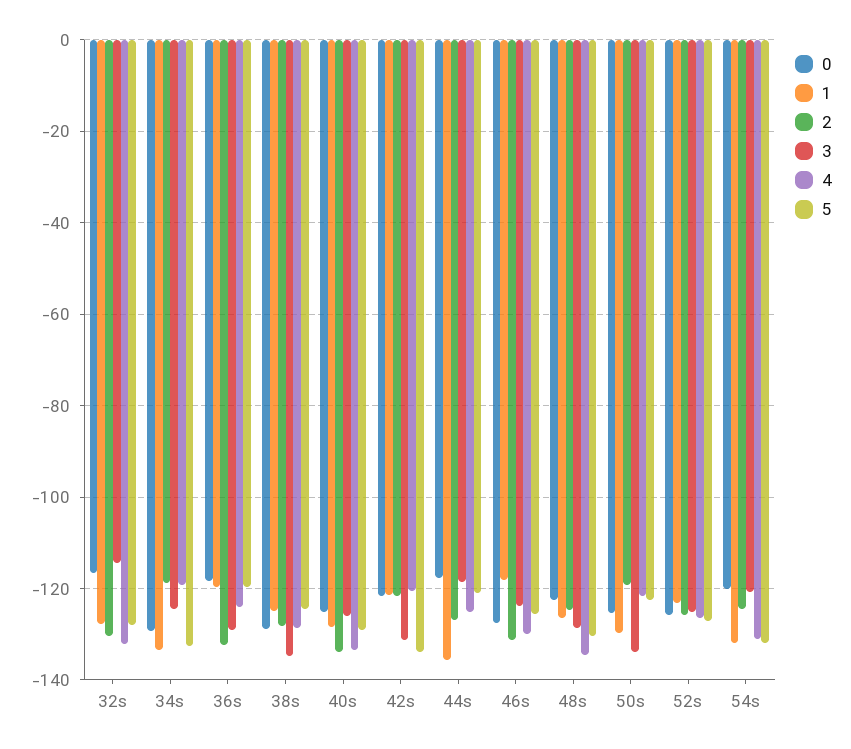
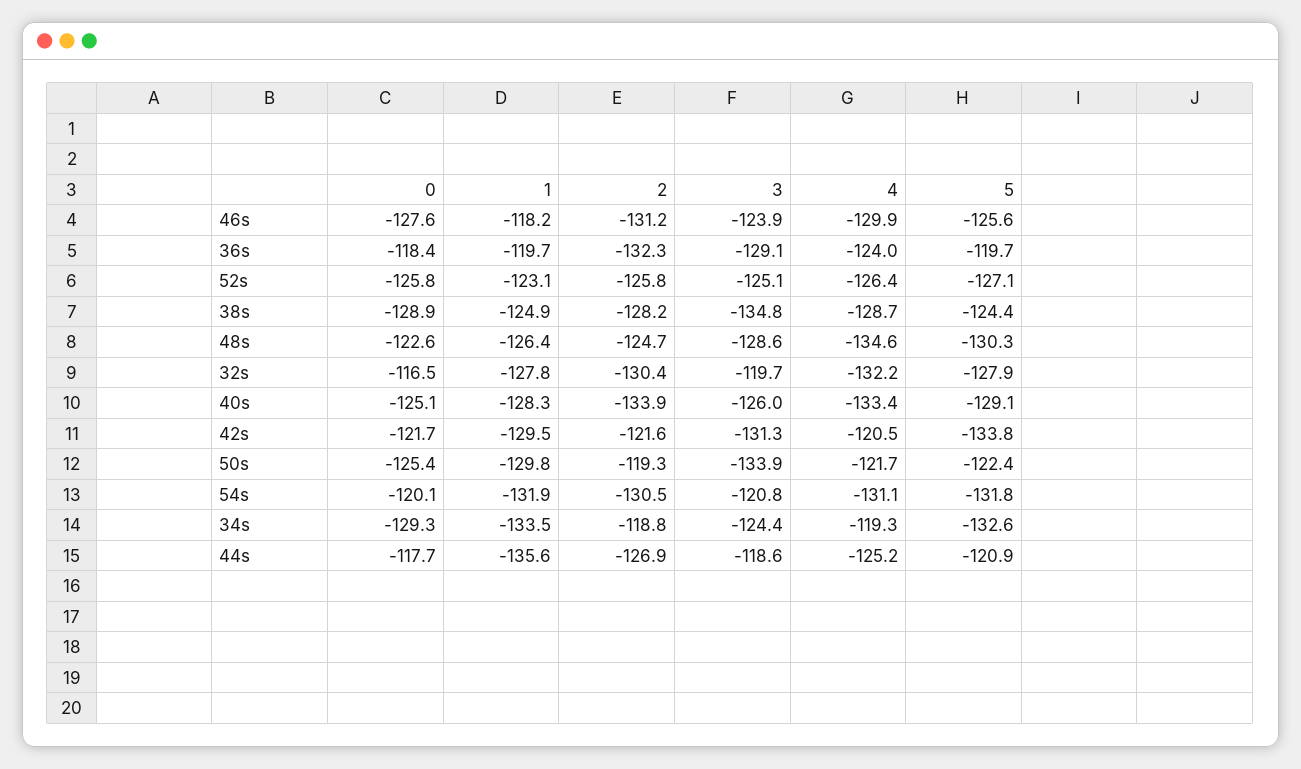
  {
    "0": {
      "32s": -116.5,
      "34s": -129.3,
      "36s": -118.4,
      "38s": -128.9,
      "40s": -125.1,
      "42s": -121.7,
      "44s": -117.7,
      "46s": -127.6,
      "48s": -122.6,
      "50s": -125.4,
      "52s": -125.8,
      "54s": -120.1
    },
    "1": {
      "32s": -127.8,
      "34s": -133.5,
      "36s": -119.7,
      "38s": -124.9,
      "40s": -128.3,
-     "42s": -122,
+     "42s": -129.5,
      "44s": -135.6,
      "46s": -118.2,
      "48s": -126.4,
      "50s": -129.8,
      "52s": -123.1,
      "54s": -131.9
    },
    "2": {
      "32s": -130.4,
      "34s": -118.8,
      "36s": -132.3,
      "38s": -128.2,
      "40s": -133.9,
      "42s": -121.6,
      "44s": -126.9,
      "46s": -131.2,
      "48s": -124.7,
      "50s": -119.3,
      "52s": -125.8,
-     "54s": -124
+     "54s": -130.5
    },
    "3": {
-     "32s": -114,
+     "32s": -119.7,
      "34s": -124.4,
      "36s": -129.1,
      "38s": -134.8,
      "40s": -126,
      "42s": -131.3,
      "44s": -118.6,
      "46s": -123.9,
      "48s": -128.6,
      "50s": -133.9,
      "52s": -125.1,
      "54s": -120.8
    },
    "4": {
      "32s": -132.2,
      "34s": -119.3,
      "36s": -124,
      "38s": -128.7,
      "40s": -133.4,
      "42s": -120.5,
      "44s": -125.2,
      "46s": -129.9,
      "48s": -134.6,
      "50s": -121.7,
      "52s": -126.4,
      "54s": -131.1
    },
    "5": {
      "32s": -127.9,
      "34s": -132.6,
      "36s": -119.7,
      "38s": -124.4,
      "40s": -129.1,
      "42s": -133.8,
      "44s": -120.9,
      "46s": -125.6,
      "48s": -130.3,
      "50s": -122.4,
      "52s": -127.1,
      "54s": -131.8
    }
  }

